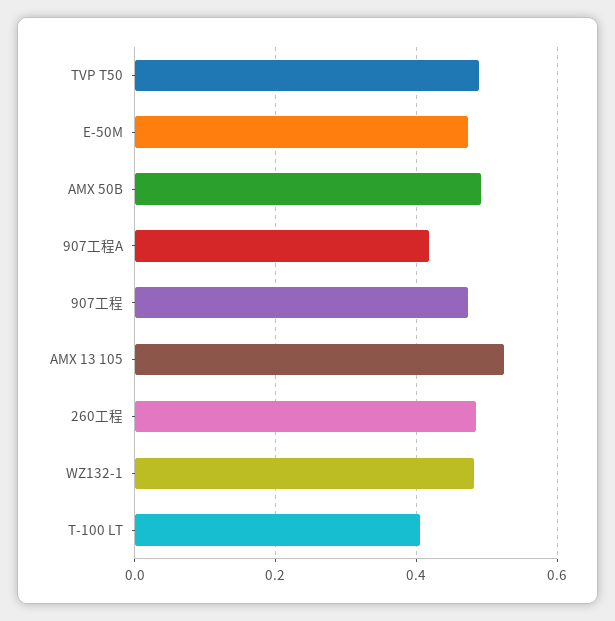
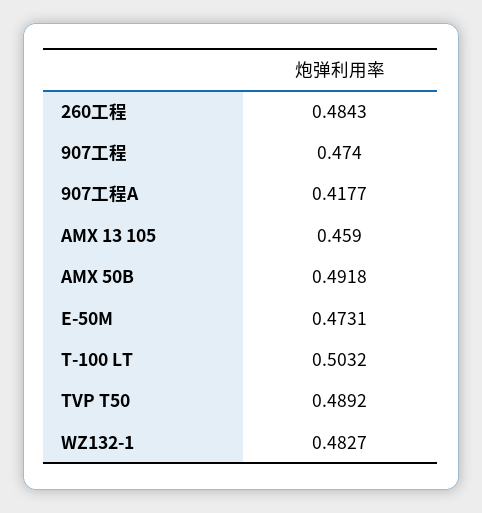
  {
    "TVP T50": 0.4892,
    "E-50M": 0.4731,
    "AMX 50B": 0.4918,
    "907工程A": 0.4177,
    "907工程": 0.474,
-   "AMX 13 105": 0.52,
+   "AMX 13 105": 0.459,
    "260工程": 0.4843,
    "WZ132-1": 0.4827,
-   "T-100 LT": 0.4
+   "T-100 LT": 0.5032
  }

